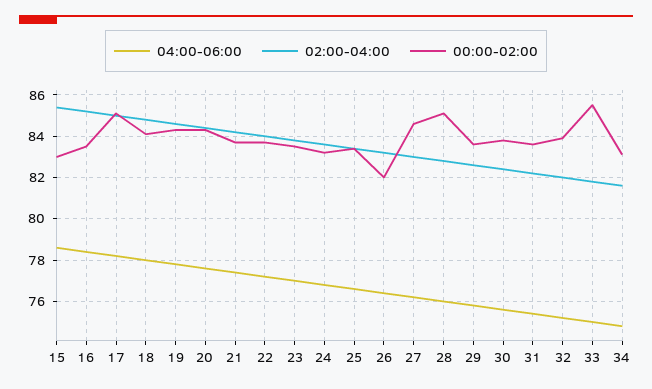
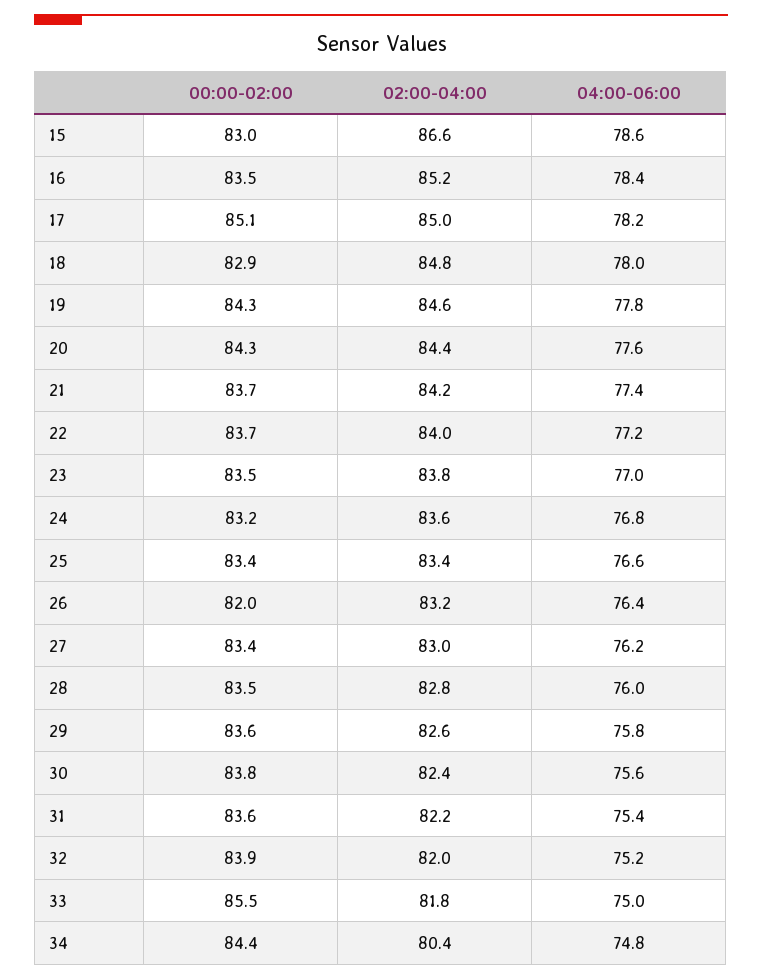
  {
    "04:00-06:00": {
      "15": 78.6,
      "16": 78.4,
      "17": 78.2,
      "18": 78,
      "19": 77.8,
      "20": 77.6,
      "21": 77.4,
      "22": 77.2,
      "23": 77,
      "24": 76.8,
      "25": 76.6,
      "26": 76.4,
      "27": 76.2,
      "28": 76,
      "29": 75.8,
      "30": 75.6,
      "31": 75.4,
      "32": 75.2,
      "33": 75,
      "34": 74.8
    },
    "02:00-04:00": {
-     "15": 85.5,
+     "15": 86.6,
      "16": 85.2,
      "17": 85,
      "18": 84.8,
      "19": 84.6,
      "20": 84.4,
      "21": 84.2,
      "22": 84,
      "23": 83.8,
      "24": 83.6,
      "25": 83.4,
      "26": 83.2,
      "27": 83,
      "28": 82.8,
      "29": 82.6,
      "30": 82.4,
      "31": 82.2,
      "32": 82,
      "33": 81.8,
-     "34": 81.5
+     "34": 80.4
    },
    "00:00-02:00": {
      "15": 83,
      "16": 83.5,
      "17": 85.1,
-     "18": 84,
+     "18": 82.9,
      "19": 84.3,
      "20": 84.3,
      "21": 83.7,
      "22": 83.7,
      "23": 83.5,
      "24": 83.2,
      "25": 83.4,
      "26": 82,
-     "27": 84.5,
+     "27": 83.4,
-     "28": 85,
+     "28": 83.5,
      "29": 83.6,
      "30": 83.8,
      "31": 83.6,
      "32": 83.9,
      "33": 85.5,
-     "34": 83
+     "34": 84.4
    }
  }

